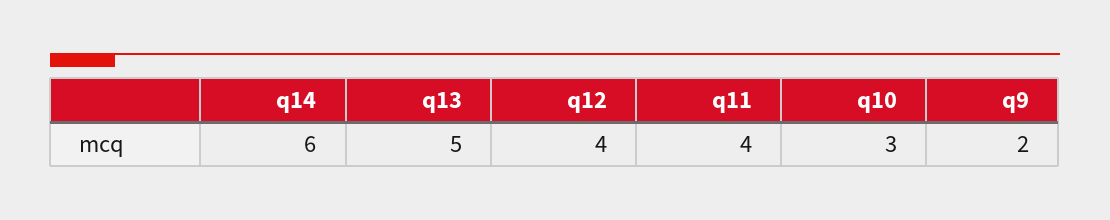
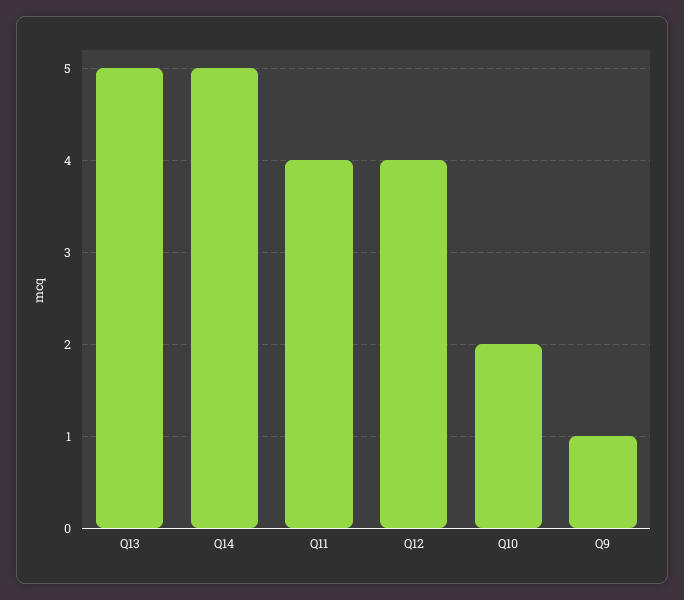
  {
-   "q14": 6,
+   "q14": 5,
    "q13": 5,
    "q12": 4,
    "q11": 4,
-   "q10": 3,
+   "q10": 2,
-   "q9": 2
+   "q9": 1
  }

